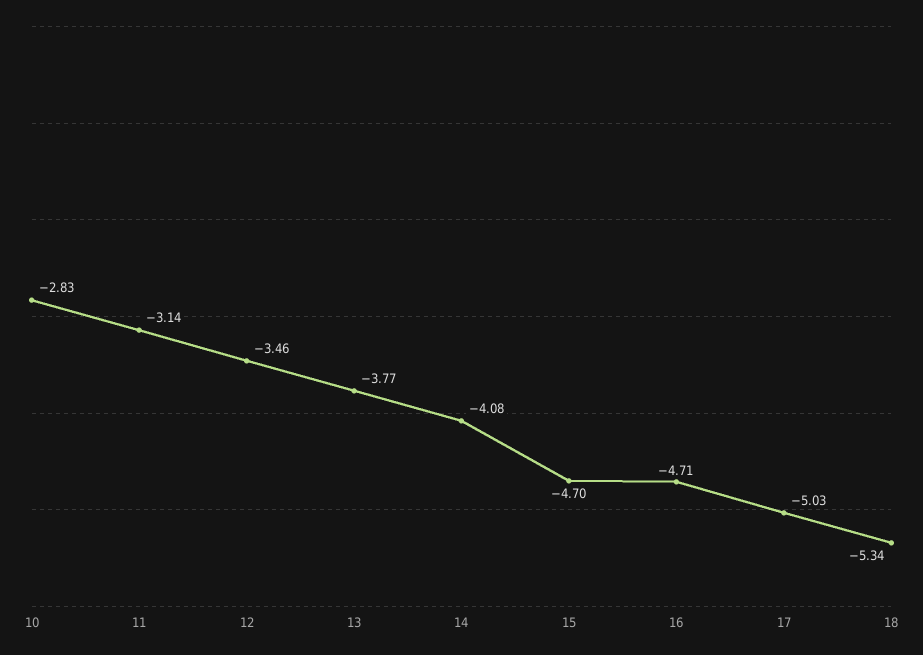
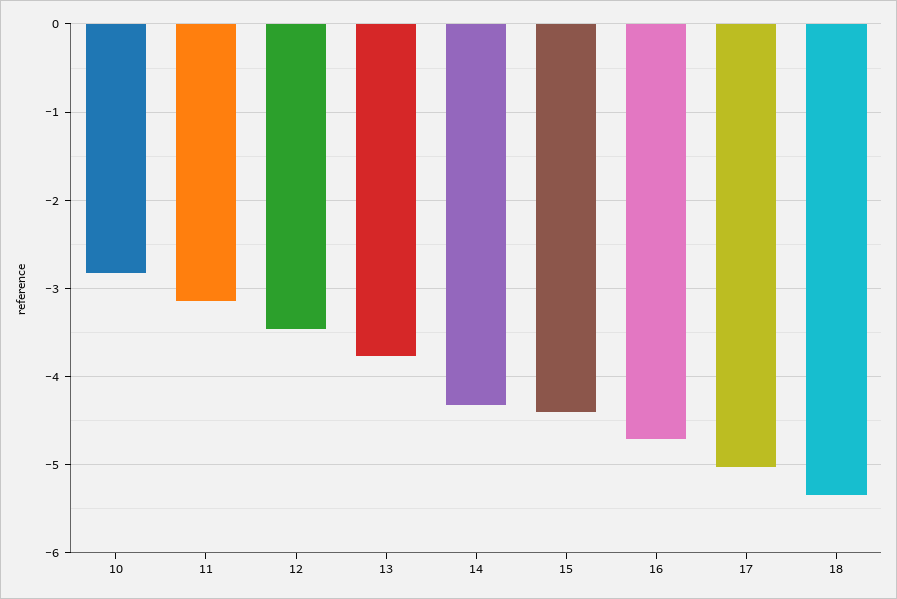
  {
    "10": -2.83,
    "11": -3.14,
    "12": -3.46,
    "13": -3.77,
-   "14": -4.08,
+   "14": -4.3,
-   "15": -4.7,
+   "15": -4.4,
    "16": -4.71,
    "17": -5.03,
    "18": -5.34
  }

